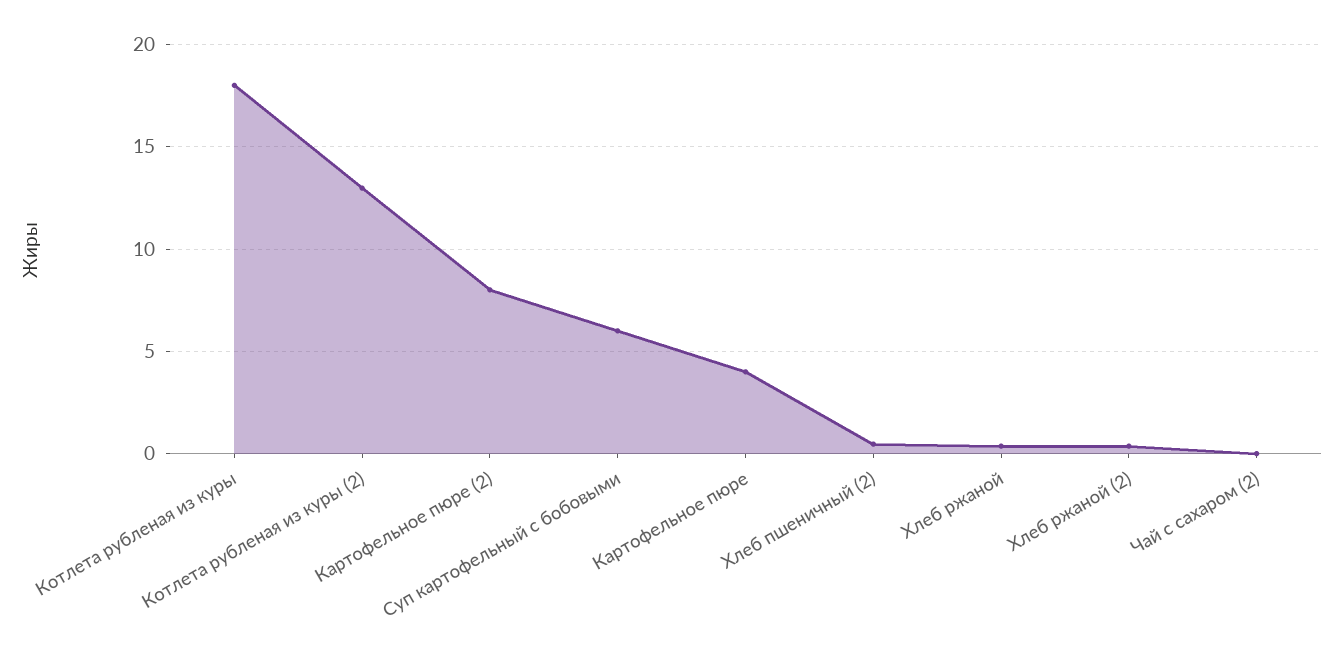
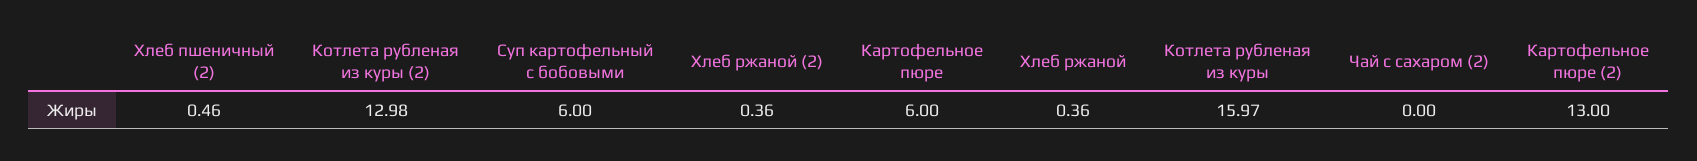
  {
-   "Котлета рубленая из куры": 18,
+   "Котлета рубленая из куры": 15.97,
    "Котлета рубленая из куры (2)": 12.98,
-   "Картофельное пюре (2)": 8,
+   "Картофельное пюре (2)": 13,
    "Суп картофельный с бобовыми": 6,
-   "Картофельное пюре": 4,
+   "Картофельное пюре": 6,
    "Хлеб пшеничный (2)": 0.46,
    "Хлеб ржаной": 0.36,
    "Хлеб ржаной (2)": 0.36,
    "Чай с сахаром (2)": 0
  }

